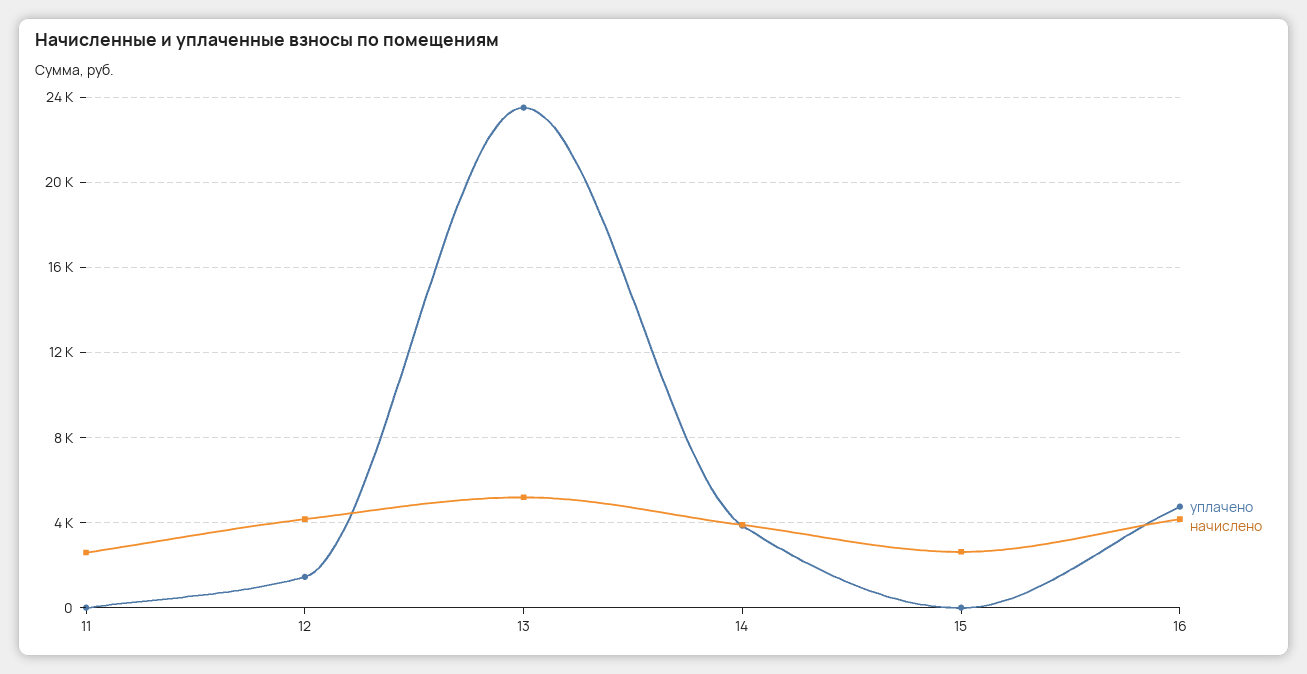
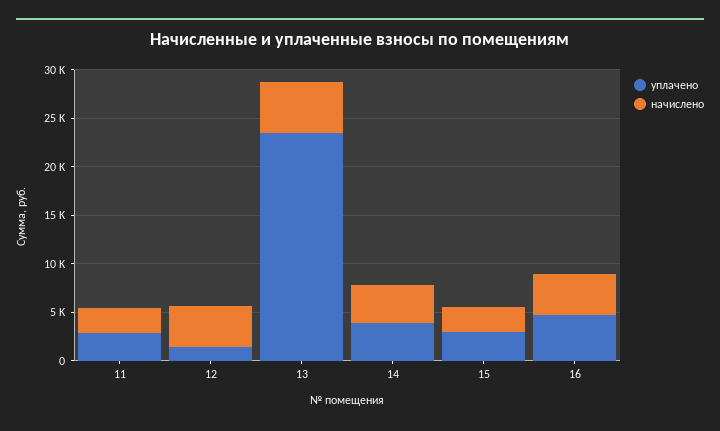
  {
    "уплачено": {
-     "11": 0,
+     "11": 3000,
      "12": 1500,
      "13": 23500,
      "14": 4000,
-     "15": 0,
+     "15": 3000,
      "16": 4500
    },
    "начислено": {
      "11": 2500,
      "12": 4000,
      "13": 5000,
      "14": 4000,
      "15": 2500,
      "16": 4000
    }
  }

